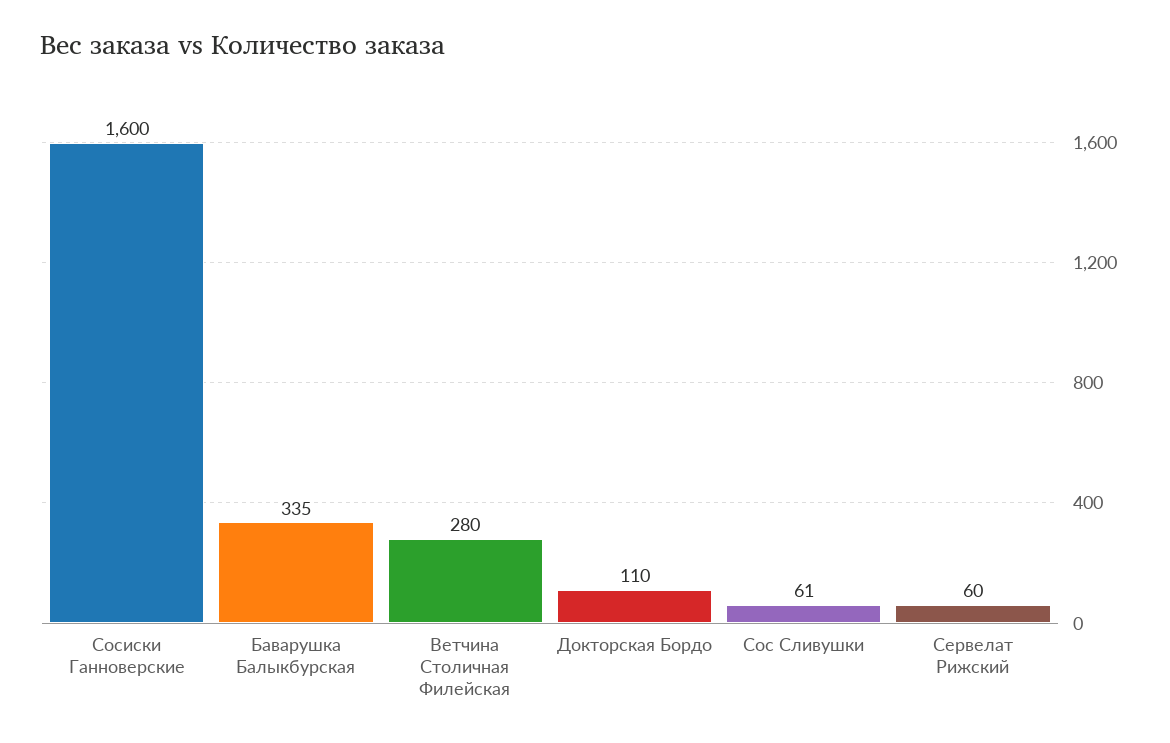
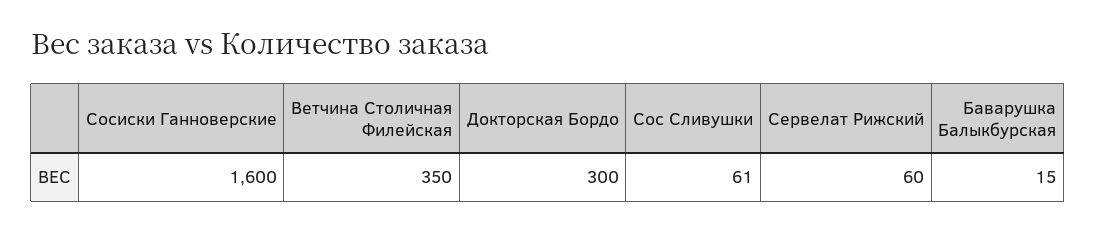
  {
    "Сосиски Ганноверские": 1600,
-   "Баварушка Балыкбурская": 335,
+   "Баварушка Балыкбурская": 15,
-   "Ветчина Столичная Филейская": 280,
+   "Ветчина Столичная Филейская": 350,
-   "Докторская Бордо": 110,
+   "Докторская Бордо": 300,
    "Сос Сливушки": 61,
    "Сервелат Рижский": 60
  }

